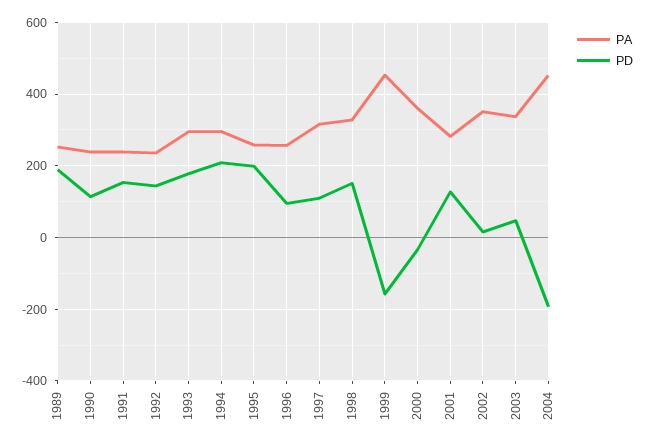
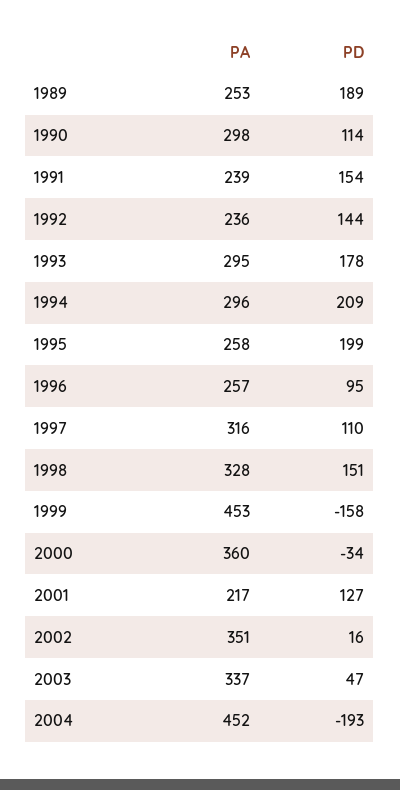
  {
    "PA": {
      "1989": 253,
-     "1990": 240,
+     "1990": 298,
      "1991": 239,
      "1992": 236,
      "1993": 295,
      "1994": 296,
      "1995": 258,
      "1996": 257,
      "1997": 316,
      "1998": 328,
      "1999": 453,
      "2000": 360,
-     "2001": 280,
+     "2001": 217,
      "2002": 351,
      "2003": 337,
      "2004": 452
    },
    "PD": {
      "1989": 189,
      "1990": 114,
      "1991": 154,
      "1992": 144,
      "1993": 178,
      "1994": 209,
      "1995": 199,
      "1996": 95,
      "1997": 110,
      "1998": 151,
      "1999": -158,
      "2000": -34,
      "2001": 127,
      "2002": 16,
      "2003": 47,
      "2004": -193
    }
  }

